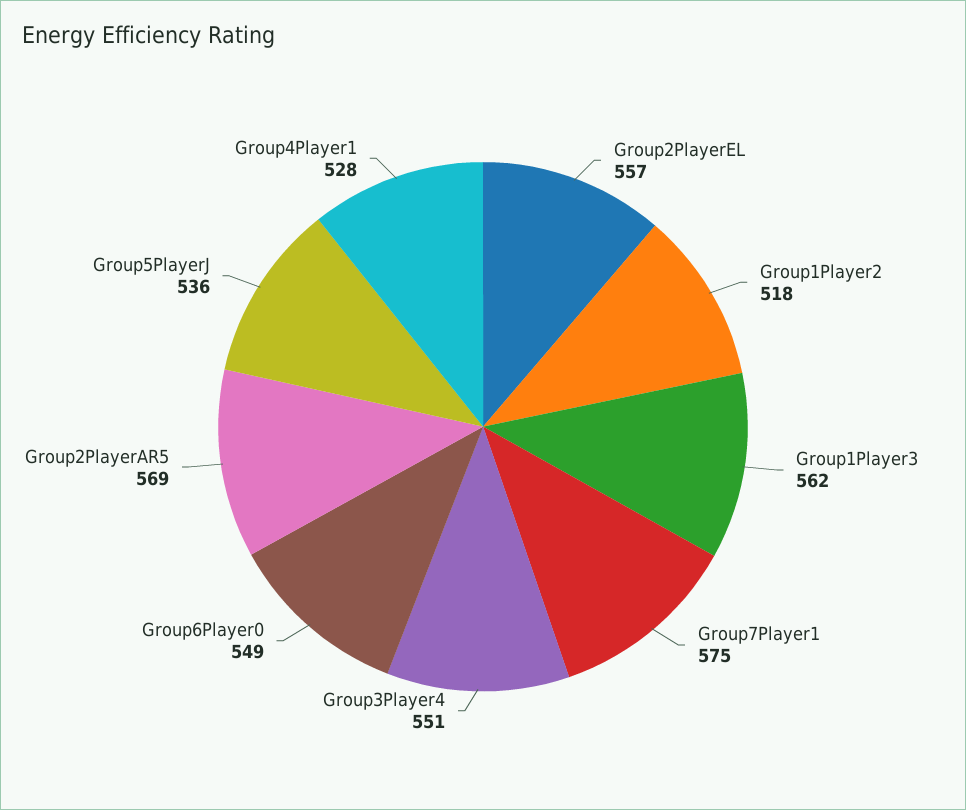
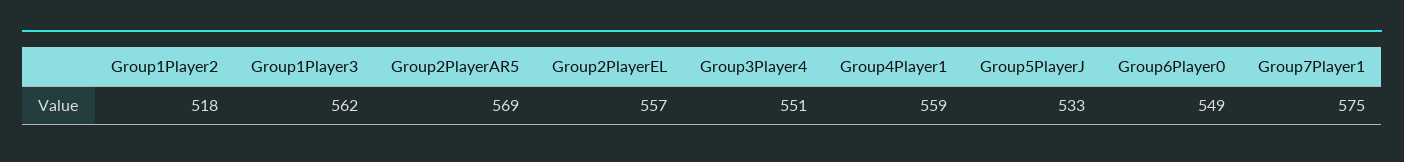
  {
    "Group2PlayerEL": 557,
    "Group1Player2": 518,
    "Group1Player3": 562,
    "Group7Player1": 575,
    "Group3Player4": 551,
    "Group6Player0": 549,
    "Group2PlayerAR5": 569,
-   "Group5PlayerJ": 536,
+   "Group5PlayerJ": 533,
-   "Group4Player1": 528
+   "Group4Player1": 559
  }

